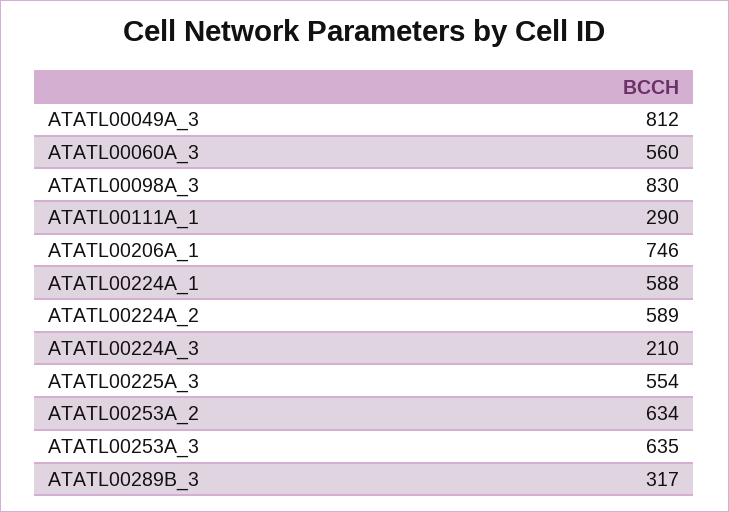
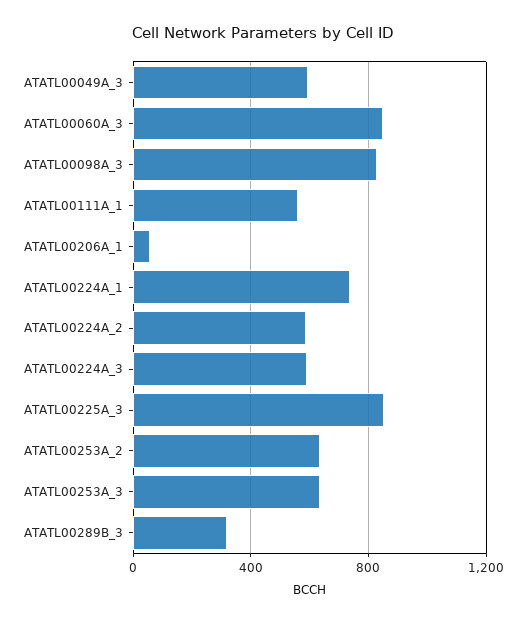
  {
-   "ATATL00049A_3": 812,
+   "ATATL00049A_3": 600,
-   "ATATL00060A_3": 560,
+   "ATATL00060A_3": 850,
    "ATATL00098A_3": 830,
-   "ATATL00111A_1": 290,
+   "ATATL00111A_1": 550,
-   "ATATL00206A_1": 746,
+   "ATATL00206A_1": 50,
-   "ATATL00224A_1": 588,
+   "ATATL00224A_1": 750,
    "ATATL00224A_2": 589,
-   "ATATL00224A_3": 210,
+   "ATATL00224A_3": 600,
-   "ATATL00225A_3": 554,
+   "ATATL00225A_3": 850,
    "ATATL00253A_2": 634,
    "ATATL00253A_3": 635,
    "ATATL00289B_3": 317
  }

